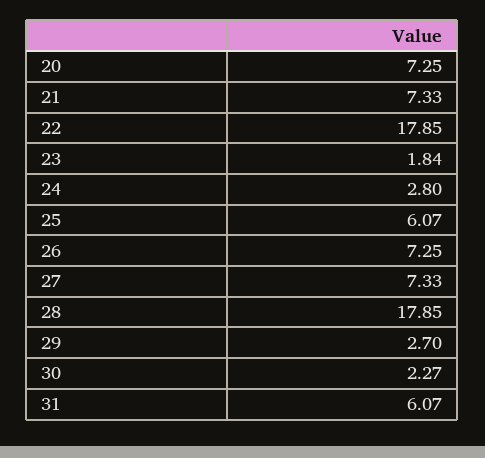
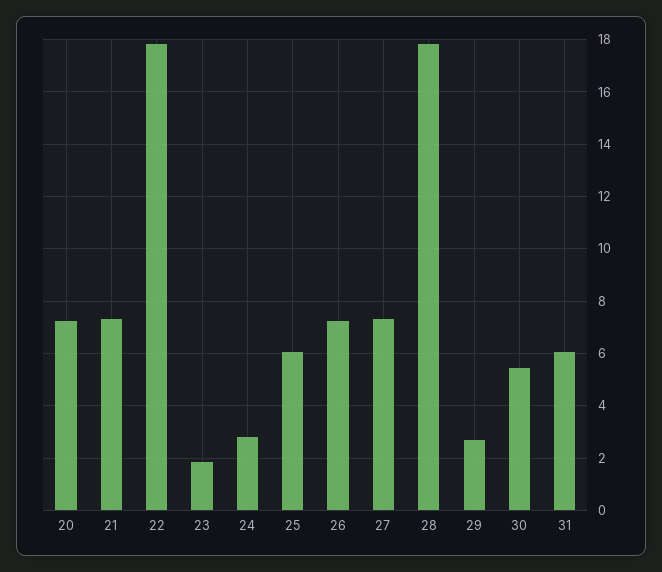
  {
    "20": 7.25,
    "21": 7.33,
    "22": 17.85,
    "23": 1.84,
    "24": 2.8,
    "25": 6.07,
    "26": 7.25,
    "27": 7.33,
    "28": 17.85,
    "29": 2.7,
-   "30": 2.27,
+   "30": 5.5,
    "31": 6.07
  }

